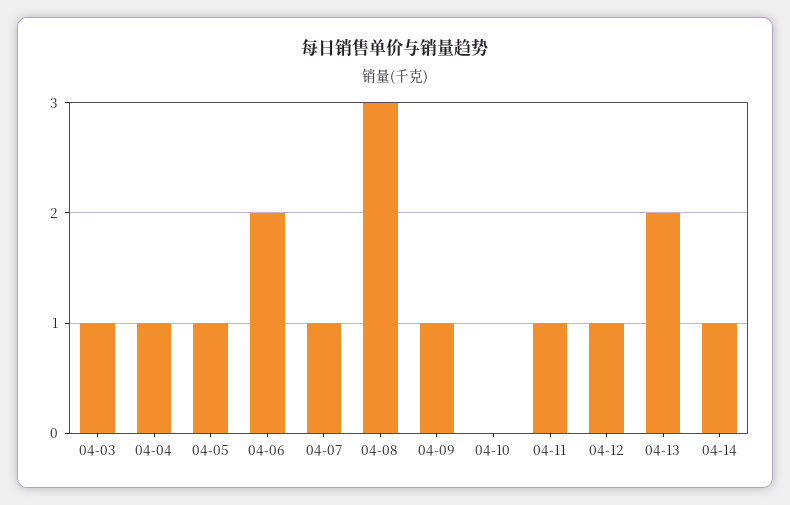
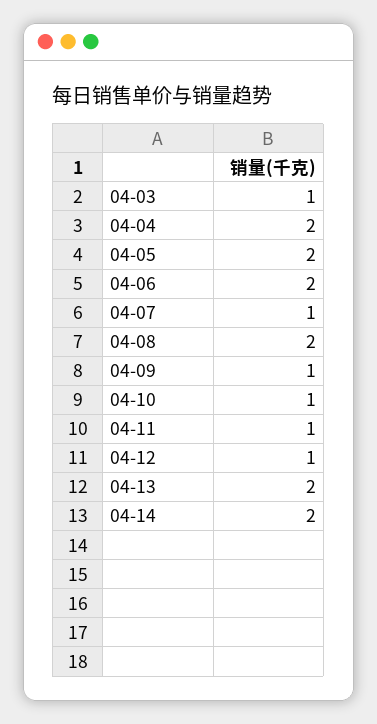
  {
    "04-03": 1,
-   "04-04": 1,
+   "04-04": 2,
-   "04-05": 1,
+   "04-05": 2,
    "04-06": 2,
    "04-07": 1,
-   "04-08": 3,
+   "04-08": 2,
    "04-09": 1,
-   "04-10": 0,
+   "04-10": 1,
    "04-11": 1,
    "04-12": 1,
    "04-13": 2,
-   "04-14": 1
+   "04-14": 2
  }

